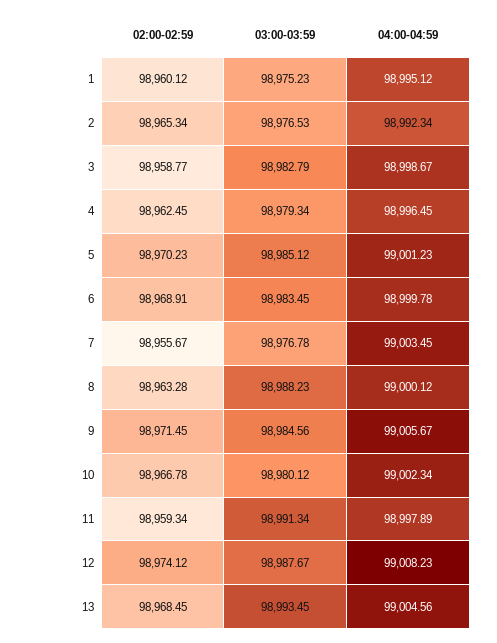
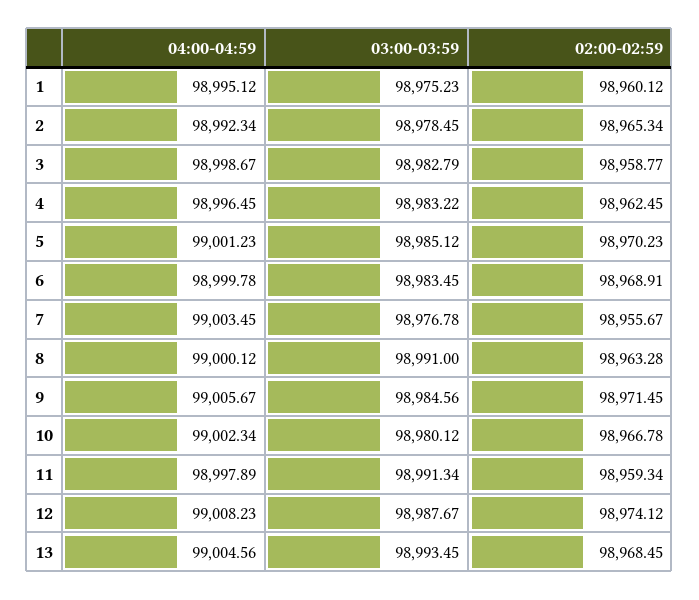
  {
    "02:00-02:59": {
      "1": 98960.12,
      "2": 98965.34,
      "3": 98958.77,
      "4": 98962.45,
      "5": 98970.23,
      "6": 98968.91,
      "7": 98955.67,
      "8": 98963.28,
      "9": 98971.45,
      "10": 98966.78,
      "11": 98959.34,
      "12": 98974.12,
      "13": 98968.45
    },
    "03:00-03:59": {
      "1": 98975.23,
-     "2": 98976.53,
+     "2": 98978.45,
      "3": 98982.79,
-     "4": 98979.34,
+     "4": 98983.22,
      "5": 98985.12,
      "6": 98983.45,
      "7": 98976.78,
-     "8": 98988.23,
+     "8": 98991,
      "9": 98984.56,
      "10": 98980.12,
      "11": 98991.34,
      "12": 98987.67,
      "13": 98993.45
    },
    "04:00-04:59": {
      "1": 98995.12,
      "2": 98992.34,
      "3": 98998.67,
      "4": 98996.45,
      "5": 99001.23,
      "6": 98999.78,
      "7": 99003.45,
      "8": 99000.12,
      "9": 99005.67,
      "10": 99002.34,
      "11": 98997.89,
      "12": 99008.23,
      "13": 99004.56
    }
  }

